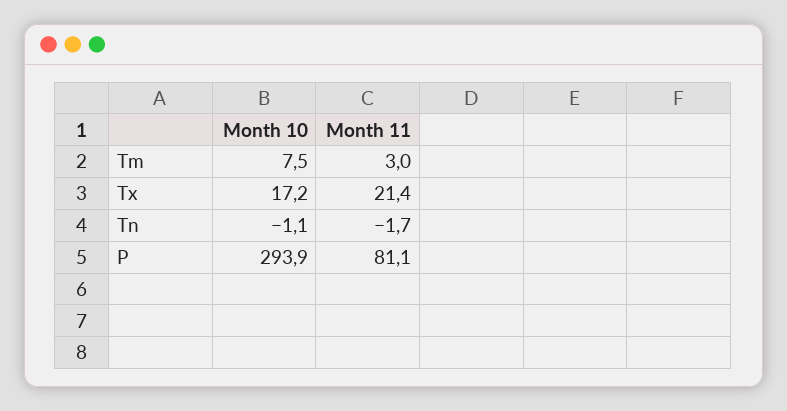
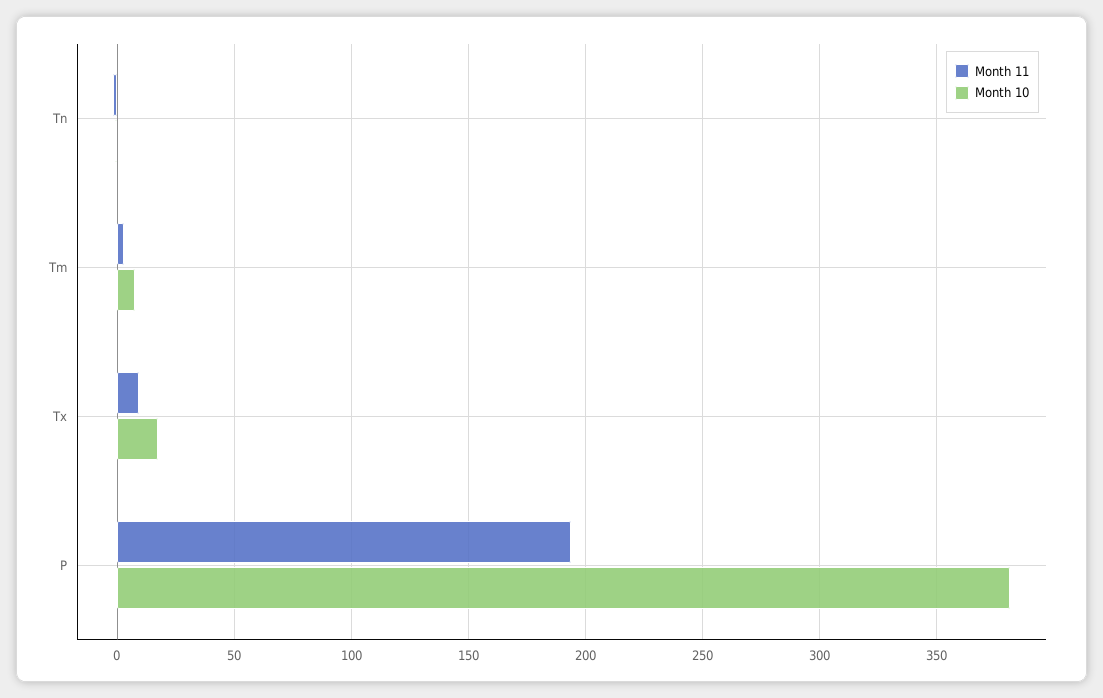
  {
    "Month 10": {
      "Tm": 7.5,
      "Tx": 17.2,
      "Tn": -1.1,
-     "P": 293.9
+     "P": 380
    },
    "Month 11": {
      "Tm": 3,
-     "Tx": 21.4,
+     "Tx": 10,
      "Tn": -1.7,
-     "P": 81.1
+     "P": 195
    }
  }

